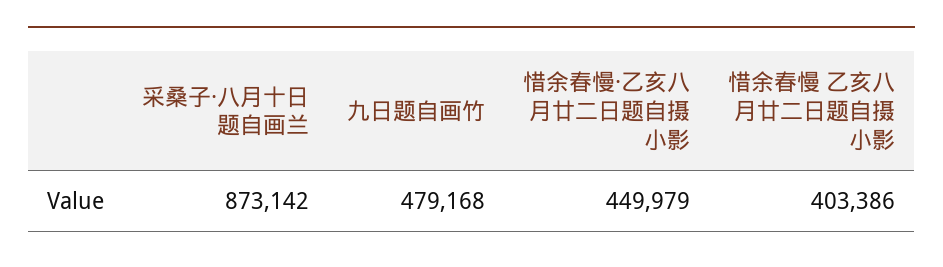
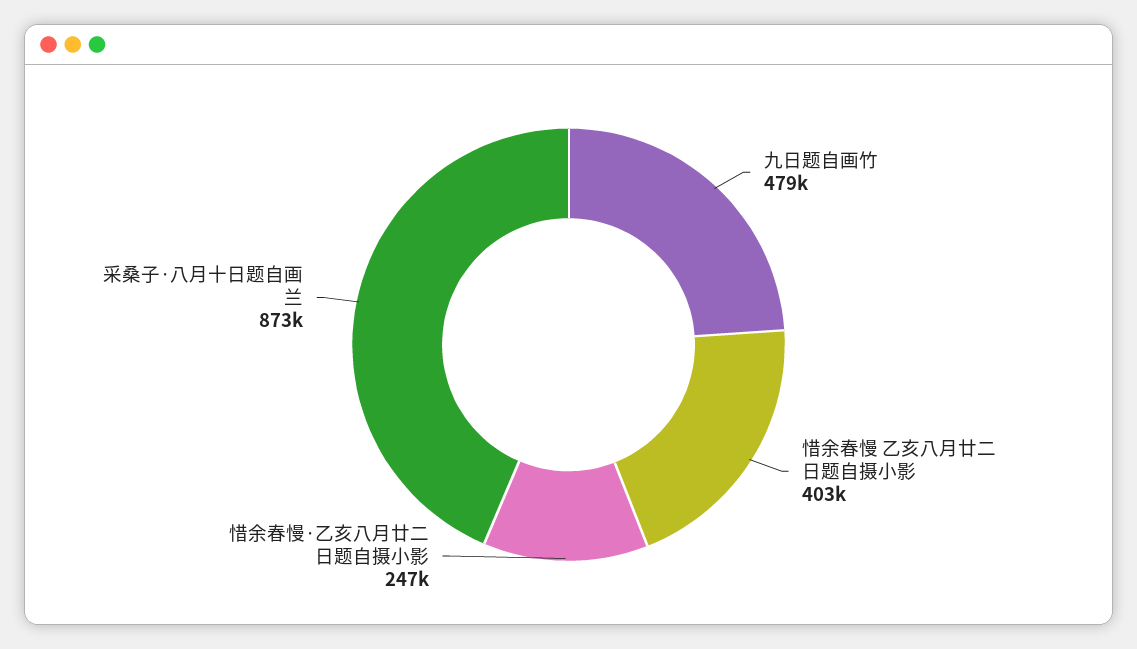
  {
    "采桑子·八月十日题自画兰": 873142,
    "九日题自画竹": 479168,
-   "惜余春慢·乙亥八月廿二日题自摄小影": 449979,
+   "惜余春慢·乙亥八月廿二日题自摄小影": 247000,
    "惜余春慢 乙亥八月廿二日题自摄小影": 403386
  }

